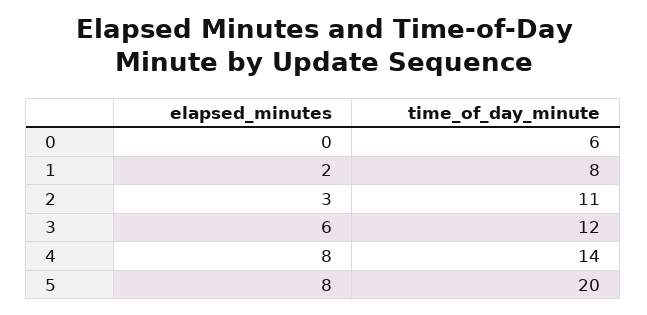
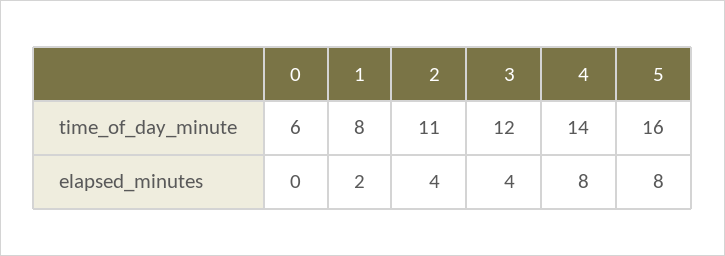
  {
    "elapsed_minutes": {
      "0": 0,
      "1": 2,
-     "2": 3,
+     "2": 4,
-     "3": 6,
+     "3": 4,
      "4": 8,
      "5": 8
    },
    "time_of_day_minute": {
      "0": 6,
      "1": 8,
      "2": 11,
      "3": 12,
      "4": 14,
-     "5": 20
+     "5": 16
    }
  }

